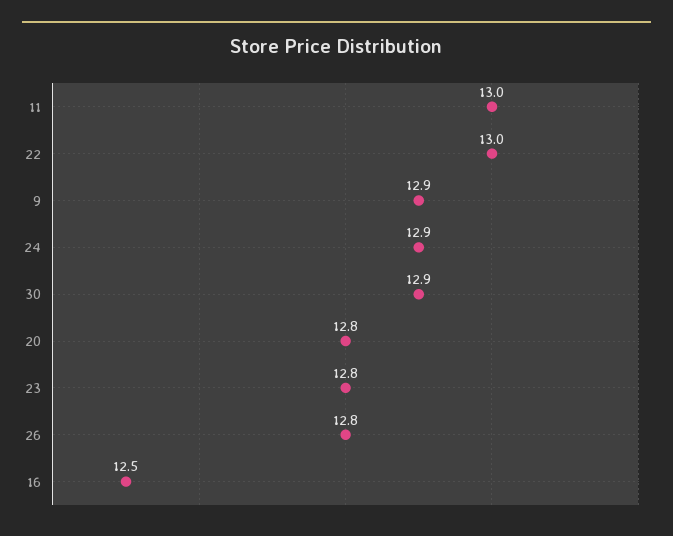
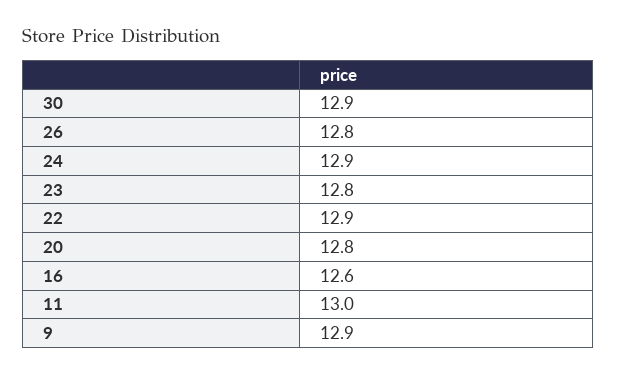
  {
    "11": 13,
-   "22": 13,
+   "22": 12.9,
    "9": 12.9,
    "24": 12.9,
    "30": 12.9,
    "20": 12.8,
    "23": 12.8,
    "26": 12.8,
-   "16": 12.5
+   "16": 12.6
  }

